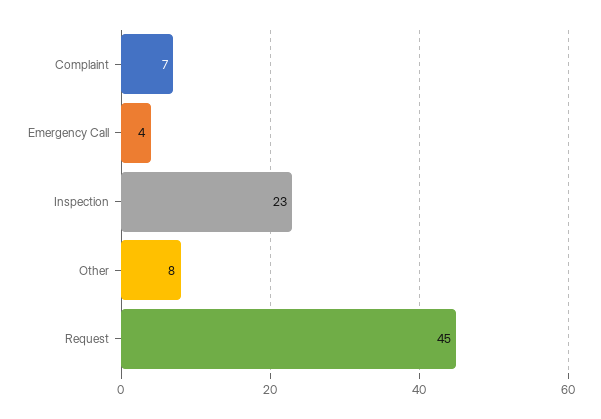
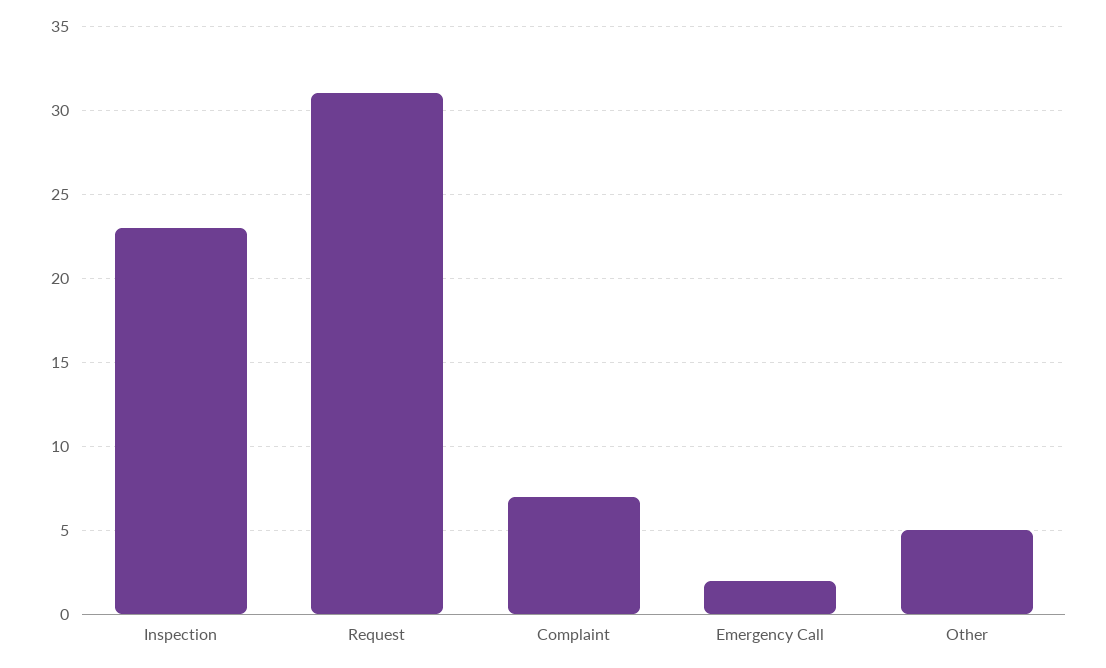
  {
    "Complaint": 7,
-   "Emergency Call": 4,
+   "Emergency Call": 2,
    "Inspection": 23,
-   "Other": 8,
+   "Other": 5,
-   "Request": 45
+   "Request": 31
  }

